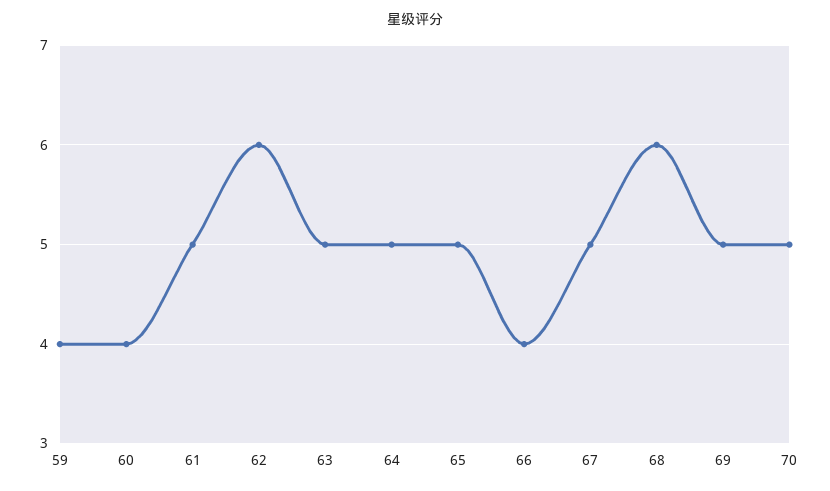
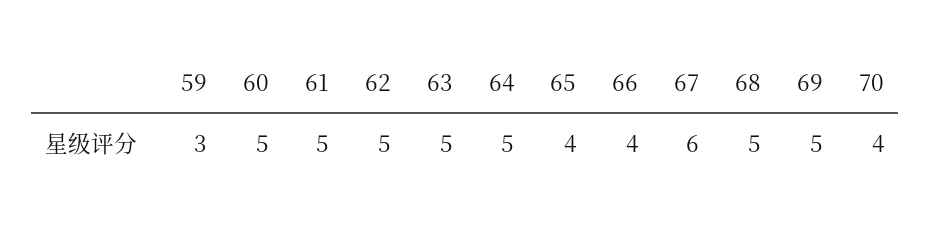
  {
-   "59": 4,
+   "59": 3,
-   "60": 4,
+   "60": 5,
    "61": 5,
-   "62": 6,
+   "62": 5,
    "63": 5,
    "64": 5,
-   "65": 5,
+   "65": 4,
    "66": 4,
-   "67": 5,
+   "67": 6,
-   "68": 6,
+   "68": 5,
    "69": 5,
-   "70": 5
+   "70": 4
  }

